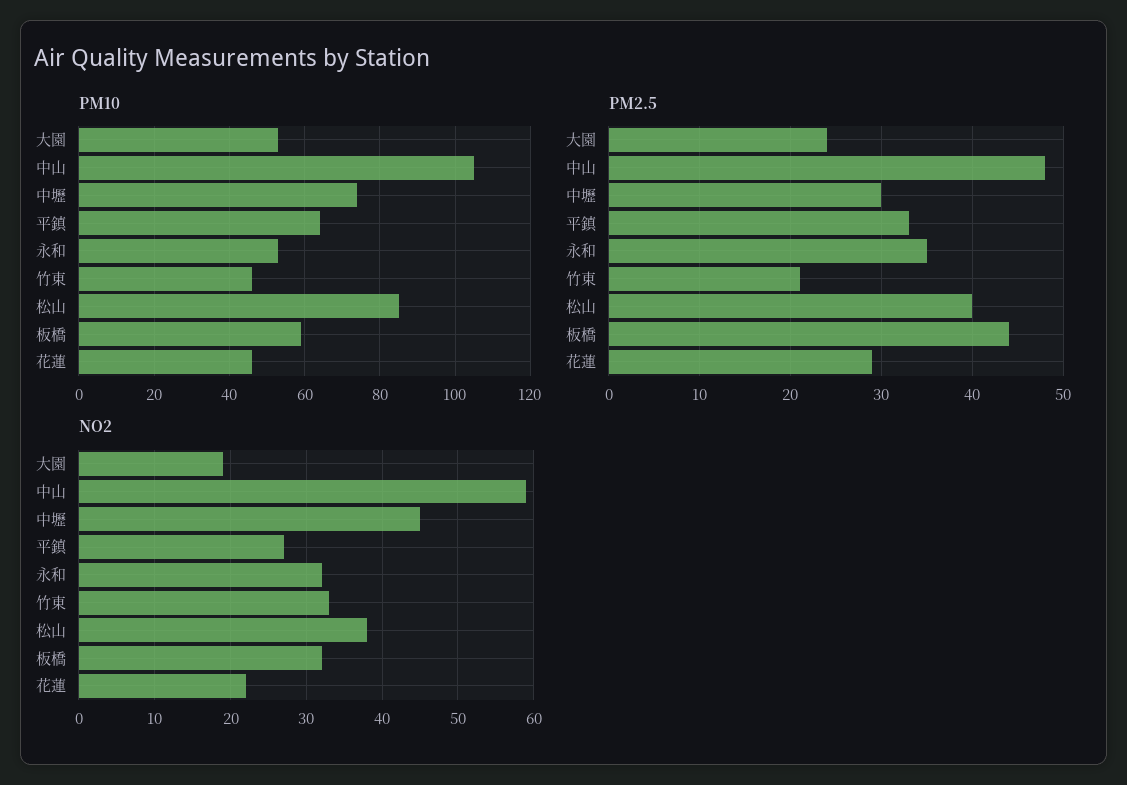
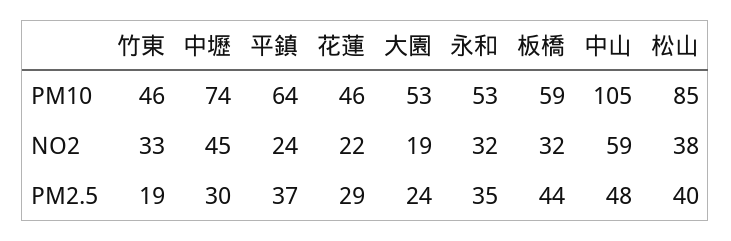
  {
    "PM10": {
      "大園": 53,
      "中山": 105,
      "中壢": 74,
      "平鎮": 64,
      "永和": 53,
      "竹東": 46,
      "松山": 85,
      "板橋": 59,
      "花蓮": 46
    },
    "PM2.5": {
      "大園": 24,
      "中山": 48,
      "中壢": 30,
-     "平鎮": 33,
+     "平鎮": 37,
      "永和": 35,
-     "竹東": 21,
+     "竹東": 19,
      "松山": 40,
      "板橋": 44,
      "花蓮": 29
    },
    "NO2": {
      "大園": 19,
      "中山": 59,
      "中壢": 45,
-     "平鎮": 27,
+     "平鎮": 24,
      "永和": 32,
      "竹東": 33,
      "松山": 38,
      "板橋": 32,
      "花蓮": 22
    }
  }

